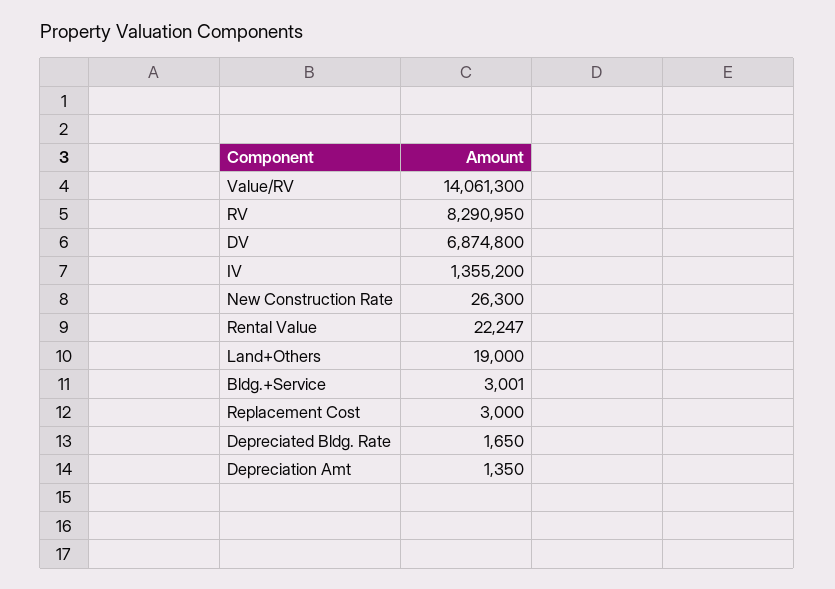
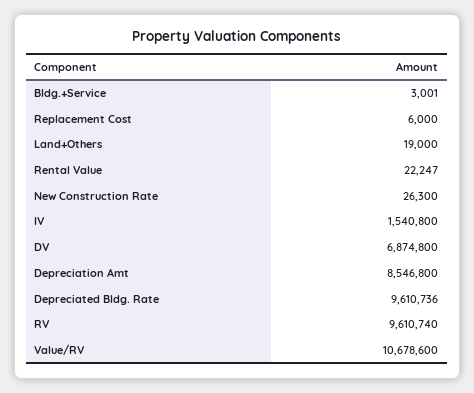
  {
-   "Value/RV": 14061300,
+   "Value/RV": 10678600,
-   "RV": 8290950,
+   "RV": 9610740,
    "DV": 6874800,
-   "IV": 1355200,
+   "IV": 1540800,
    "New Construction Rate": 26300,
    "Rental Value": 22247,
    "Land+Others": 19000,
    "Bldg.+Service": 3001,
-   "Replacement Cost": 3000,
+   "Replacement Cost": 6000,
-   "Depreciated Bldg. Rate": 1650,
+   "Depreciated Bldg. Rate": 9610736,
-   "Depreciation Amt": 1350
+   "Depreciation Amt": 8546800
  }

